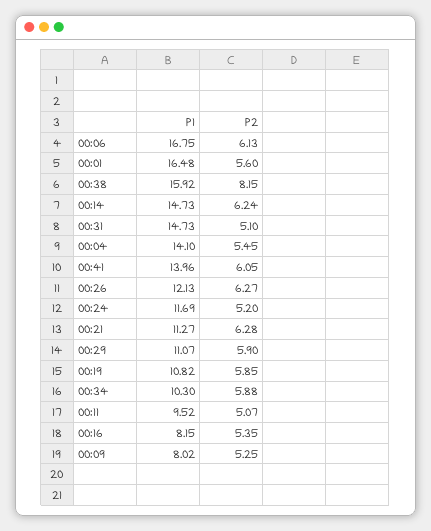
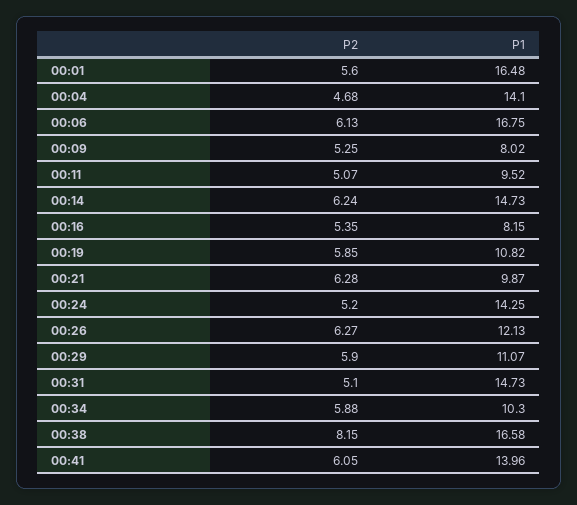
  {
    "P1": {
      "00:06": 16.75,
      "00:01": 16.48,
-     "00:38": 15.92,
+     "00:38": 16.58,
      "00:14": 14.73,
      "00:31": 14.73,
      "00:04": 14.1,
      "00:41": 13.96,
      "00:26": 12.13,
-     "00:24": 11.69,
+     "00:24": 14.25,
-     "00:21": 11.27,
+     "00:21": 9.87,
      "00:29": 11.07,
      "00:19": 10.82,
      "00:34": 10.3,
      "00:11": 9.52,
      "00:16": 8.15,
      "00:09": 8.02
    },
    "P2": {
      "00:06": 6.13,
      "00:01": 5.6,
      "00:38": 8.15,
      "00:14": 6.24,
      "00:31": 5.1,
-     "00:04": 5.45,
+     "00:04": 4.68,
      "00:41": 6.05,
      "00:26": 6.27,
      "00:24": 5.2,
      "00:21": 6.28,
      "00:29": 5.9,
      "00:19": 5.85,
      "00:34": 5.88,
      "00:11": 5.07,
      "00:16": 5.35,
      "00:09": 5.25
    }
  }

